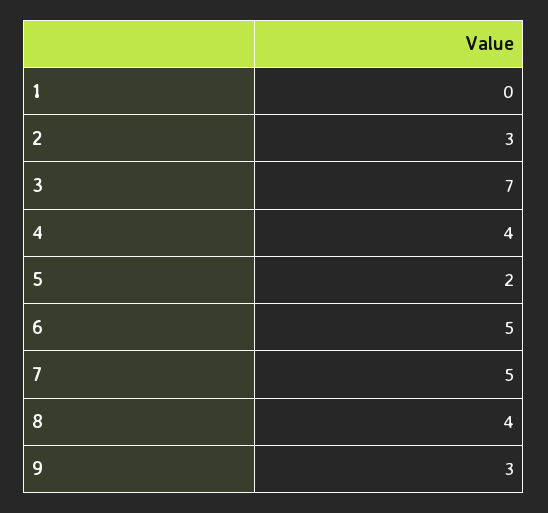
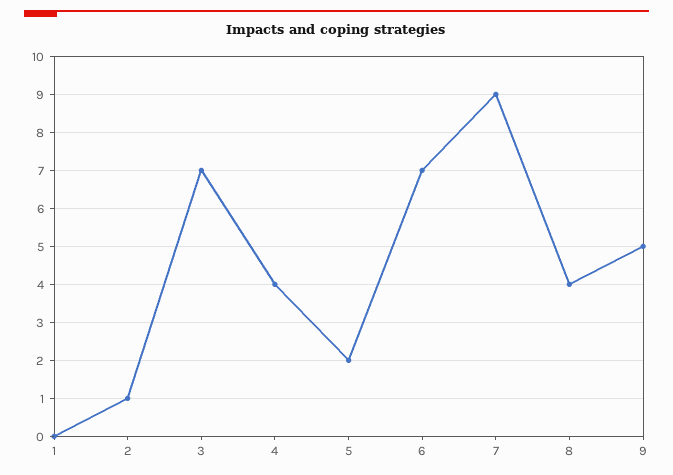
  {
    "1": 0,
-   "2": 3,
+   "2": 1,
    "3": 7,
    "4": 4,
    "5": 2,
-   "6": 5,
+   "6": 7,
-   "7": 5,
+   "7": 9,
    "8": 4,
-   "9": 3
+   "9": 5
  }

